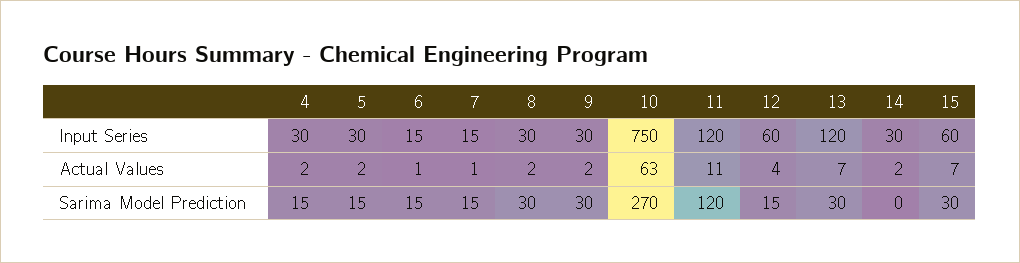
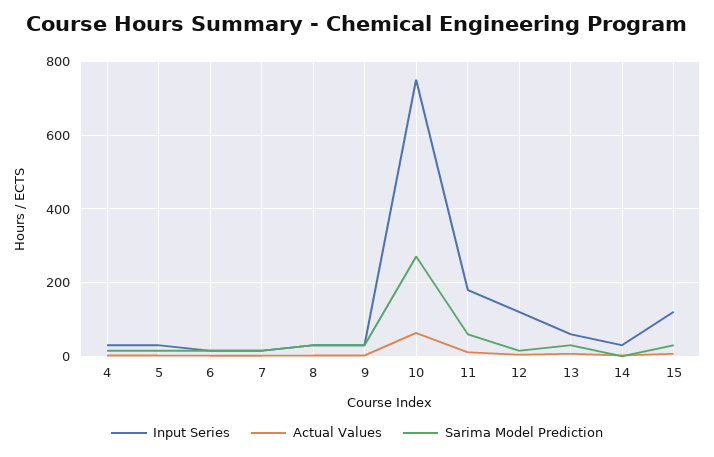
  {
    "Input Series": {
      "4": 30,
      "5": 30,
      "6": 15,
      "7": 15,
      "8": 30,
      "9": 30,
      "10": 750,
-     "11": 120,
+     "11": 180,
-     "12": 60,
+     "12": 120,
-     "13": 120,
+     "13": 60,
      "14": 30,
-     "15": 60
+     "15": 120
    },
    "Actual Values": {
      "4": 2,
      "5": 2,
      "6": 1,
      "7": 1,
      "8": 2,
      "9": 2,
      "10": 63,
      "11": 11,
      "12": 4,
      "13": 7,
      "14": 2,
      "15": 7
    },
    "Sarima Model Prediction": {
      "4": 15,
      "5": 15,
      "6": 15,
      "7": 15,
      "8": 30,
      "9": 30,
      "10": 270,
-     "11": 120,
+     "11": 60,
      "12": 15,
      "13": 30,
      "14": 0,
      "15": 30
    }
  }

